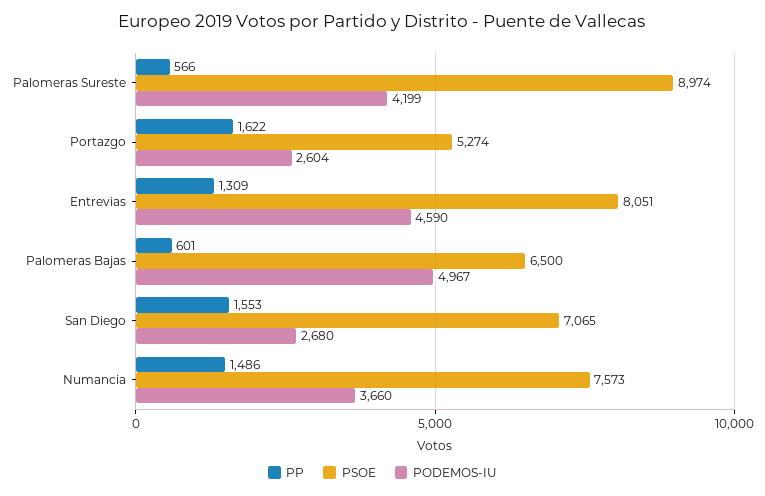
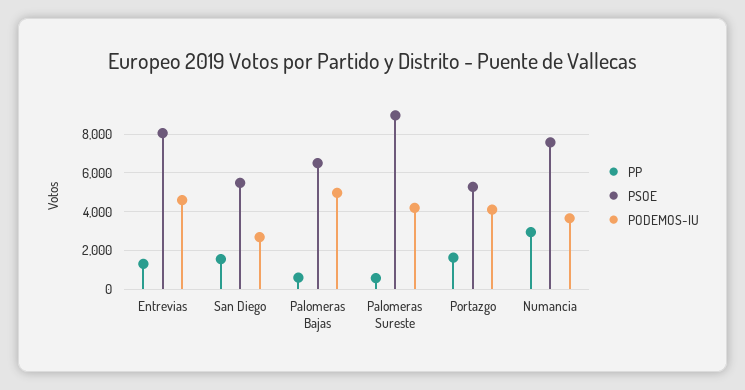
  {
    "PP": {
      "Palomeras Sureste": 566,
      "Portazgo": 1622,
      "Entrevias": 1309,
      "Palomeras Bajas": 601,
      "San Diego": 1553,
-     "Numancia": 1486
+     "Numancia": 3000
    },
    "PSOE": {
      "Palomeras Sureste": 8974,
      "Portazgo": 5274,
      "Entrevias": 8051,
      "Palomeras Bajas": 6500,
-     "San Diego": 7065,
+     "San Diego": 5500,
      "Numancia": 7573
    },
    "PODEMOS-IU": {
      "Palomeras Sureste": 4199,
-     "Portazgo": 2604,
+     "Portazgo": 4000,
      "Entrevias": 4590,
      "Palomeras Bajas": 4967,
      "San Diego": 2680,
      "Numancia": 3660
    }
  }

